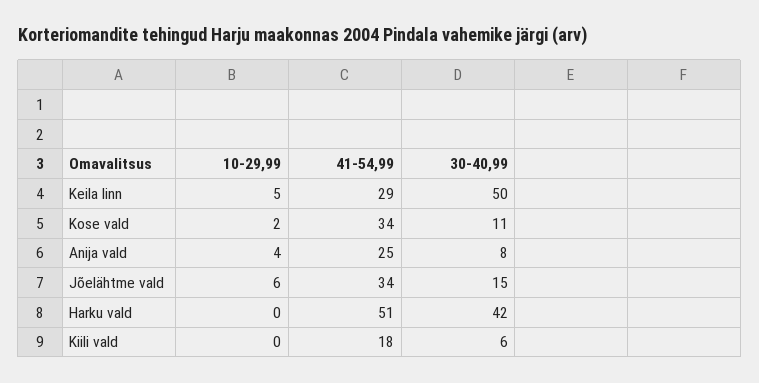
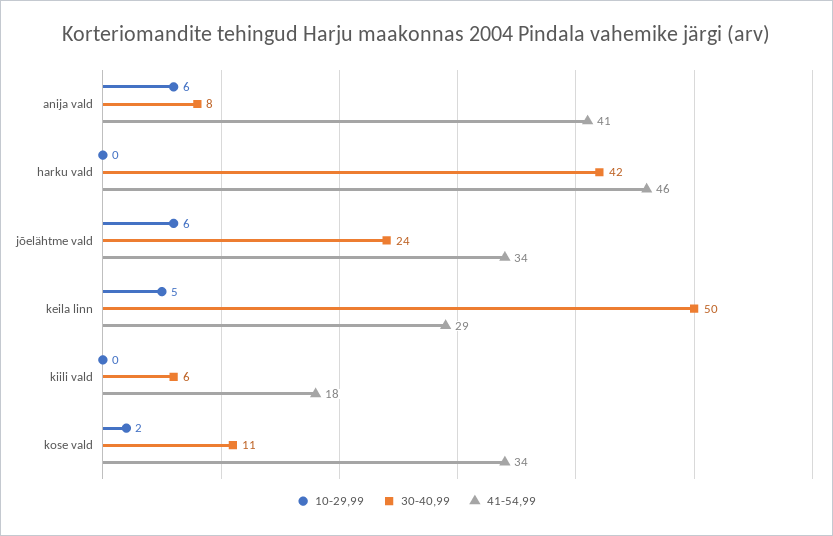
  {
    "10-29,99": {
      "Keila linn": 5,
      "Kose vald": 2,
-     "Anija vald": 4,
+     "Anija vald": 6,
      "Jõelähtme vald": 6,
      "Harku vald": 0,
      "Kiili vald": 0
    },
    "41-54,99": {
      "Keila linn": 29,
      "Kose vald": 34,
-     "Anija vald": 25,
+     "Anija vald": 41,
      "Jõelähtme vald": 34,
-     "Harku vald": 51,
+     "Harku vald": 46,
      "Kiili vald": 18
    },
    "30-40,99": {
      "Keila linn": 50,
      "Kose vald": 11,
      "Anija vald": 8,
-     "Jõelähtme vald": 15,
+     "Jõelähtme vald": 24,
      "Harku vald": 42,
      "Kiili vald": 6
    }
  }

